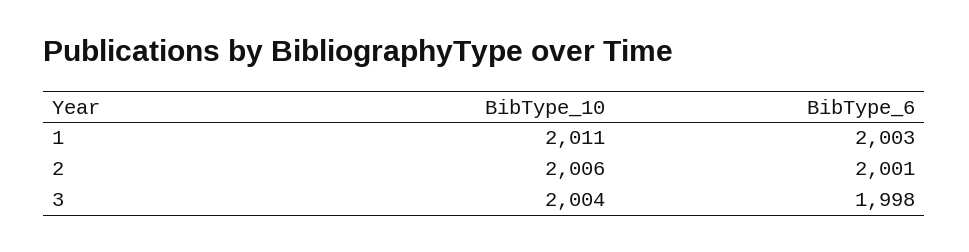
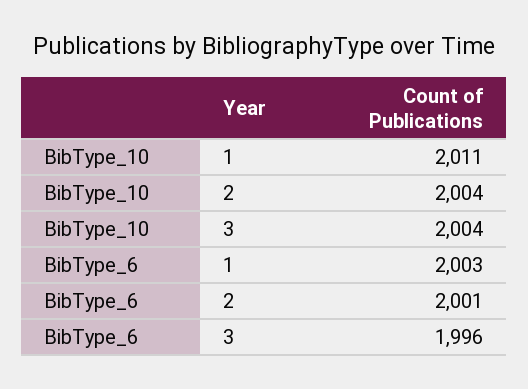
  {
    "BibType_10": {
      "1": 2011,
-     "2": 2006,
+     "2": 2004,
      "3": 2004
    },
    "BibType_6": {
      "1": 2003,
      "2": 2001,
-     "3": 1998
+     "3": 1996
    }
  }

